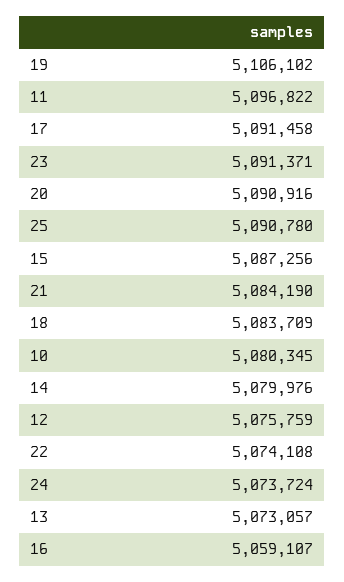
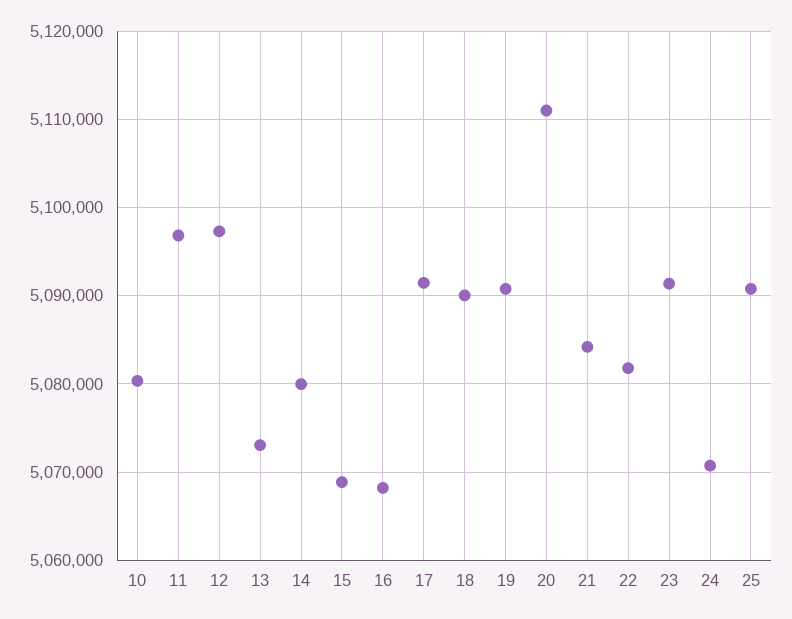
  {
-   "19": 5106102,
+   "19": 5091000,
    "11": 5096822,
    "17": 5091458,
    "23": 5091371,
-   "20": 5090916,
+   "20": 5111000,
    "25": 5090780,
-   "15": 5087256,
+   "15": 5069000,
    "21": 5084190,
-   "18": 5083709,
+   "18": 5090000,
    "10": 5080345,
    "14": 5079976,
-   "12": 5075759,
+   "12": 5097000,
-   "22": 5074108,
+   "22": 5082000,
-   "24": 5073724,
+   "24": 5071000,
    "13": 5073057,
-   "16": 5059107
+   "16": 5068000
  }

